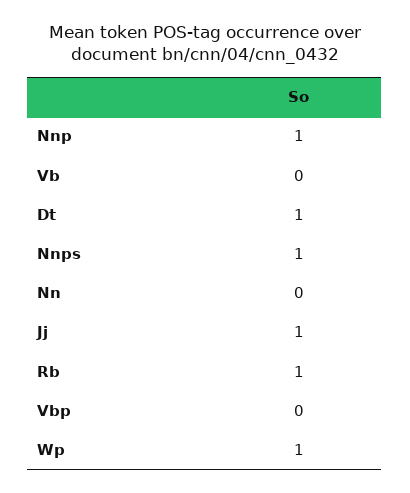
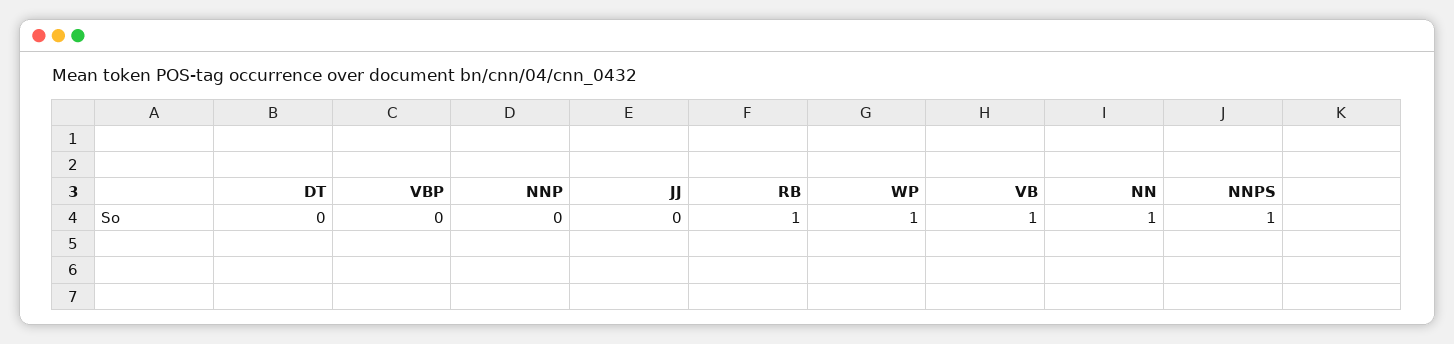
  {
-   "Nnp": 1,
+   "Nnp": 0,
-   "Vb": 0,
+   "Vb": 1,
-   "Dt": 1,
+   "Dt": 0,
    "Nnps": 1,
-   "Nn": 0,
+   "Nn": 1,
-   "Jj": 1,
+   "Jj": 0,
    "Rb": 1,
    "Vbp": 0,
    "Wp": 1
  }

